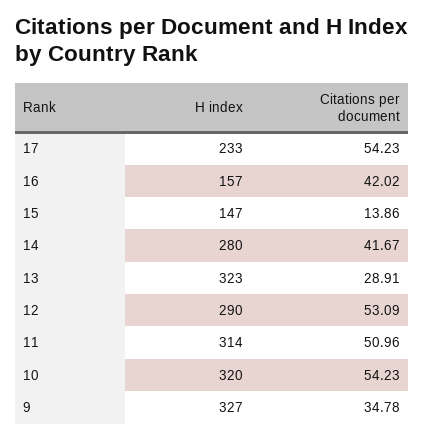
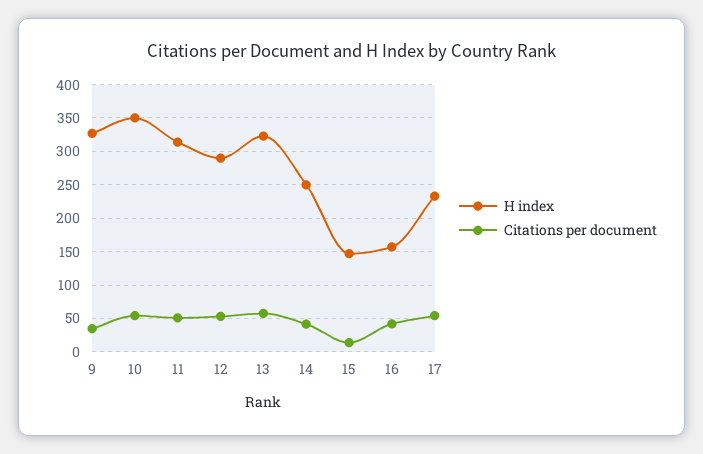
  {
    "H index": {
      "17": 233,
      "16": 157,
      "15": 147,
-     "14": 280,
+     "14": 250,
      "13": 323,
      "12": 290,
      "11": 314,
-     "10": 320,
+     "10": 350,
      "9": 327
    },
    "Citations per document": {
      "17": 54.23,
      "16": 42.02,
      "15": 13.86,
      "14": 41.67,
-     "13": 28.91,
+     "13": 60,
      "12": 53.09,
      "11": 50.96,
      "10": 54.23,
      "9": 34.78
    }
  }

